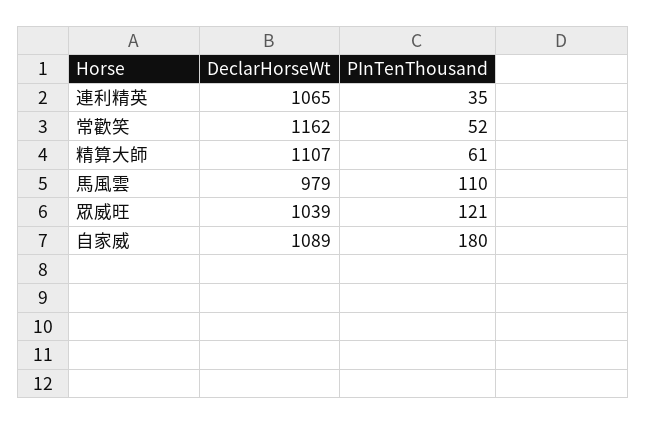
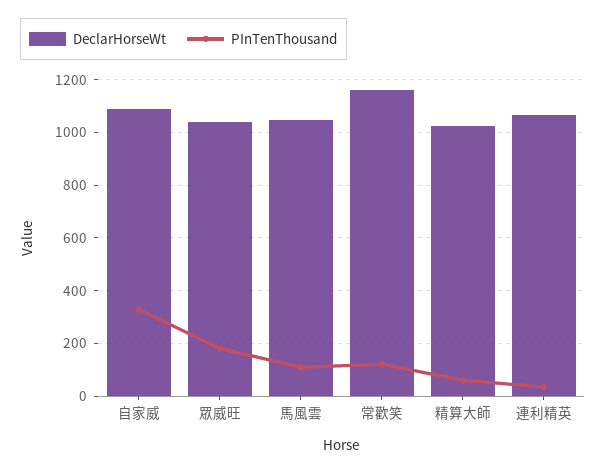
  {
    "DeclarHorseWt": {
      "連利精英": 1065,
      "常歡笑": 1162,
-     "精算大師": 1107,
+     "精算大師": 1025,
-     "馬風雲": 979,
+     "馬風雲": 1050,
      "眾威旺": 1039,
      "自家威": 1089
    },
    "PInTenThousand": {
      "連利精英": 35,
-     "常歡笑": 52,
+     "常歡笑": 125,
      "精算大師": 61,
      "馬風雲": 110,
-     "眾威旺": 121,
+     "眾威旺": 175,
-     "自家威": 180
+     "自家威": 325
    }
  }

